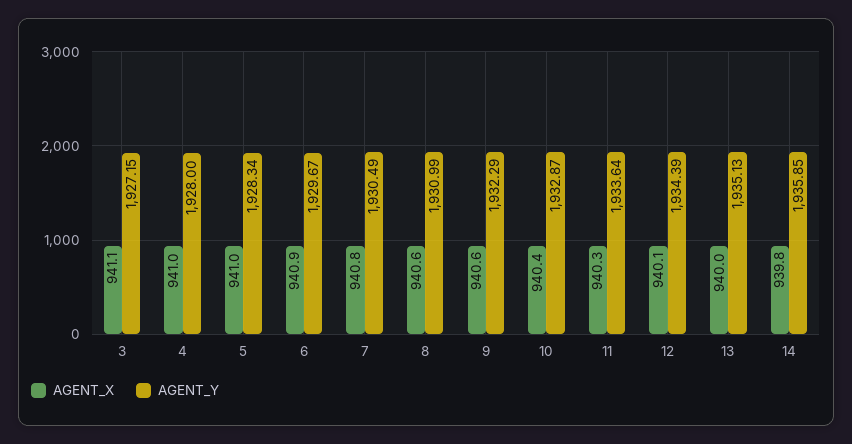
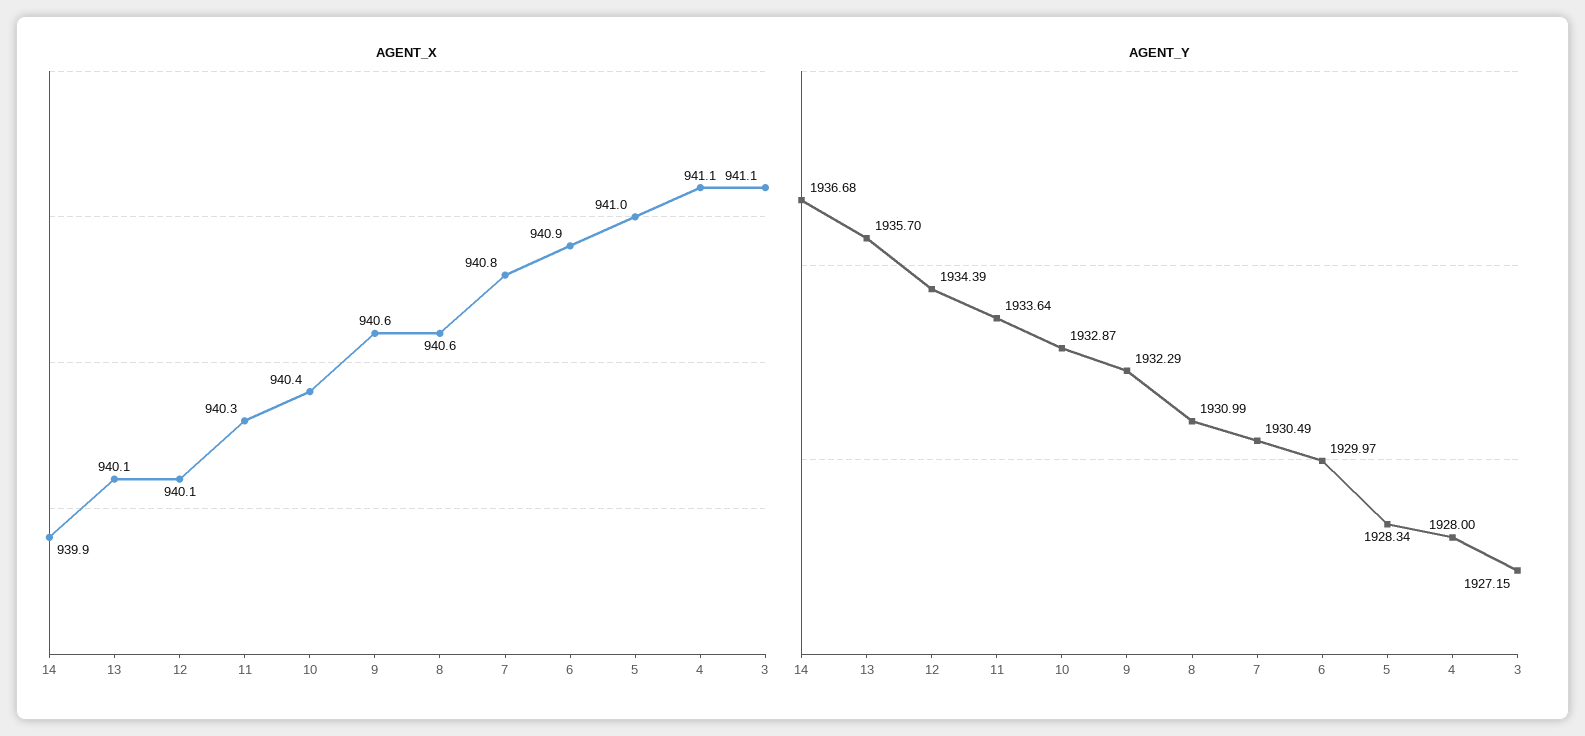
  {
    "AGENT_X": {
      "3": 941.1,
-     "4": 941,
+     "4": 941.1,
      "5": 941,
      "6": 940.9,
      "7": 940.8,
      "8": 940.6,
      "9": 940.6,
      "10": 940.4,
      "11": 940.3,
      "12": 940.1,
-     "13": 940,
+     "13": 940.1,
-     "14": 939.8
+     "14": 939.9
    },
    "AGENT_Y": {
      "3": 1927.15,
      "4": 1928,
      "5": 1928.34,
-     "6": 1929.67,
+     "6": 1929.97,
      "7": 1930.49,
      "8": 1930.99,
      "9": 1932.29,
      "10": 1932.87,
      "11": 1933.64,
      "12": 1934.39,
-     "13": 1935.13,
+     "13": 1935.7,
-     "14": 1935.85
+     "14": 1936.68
    }
  }

